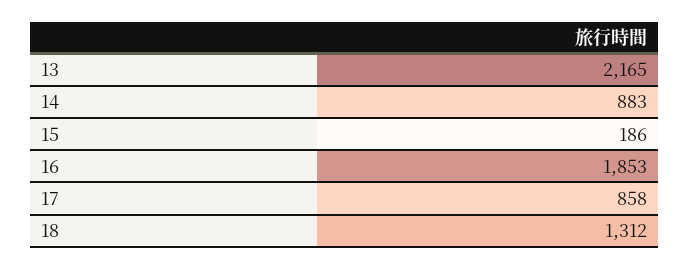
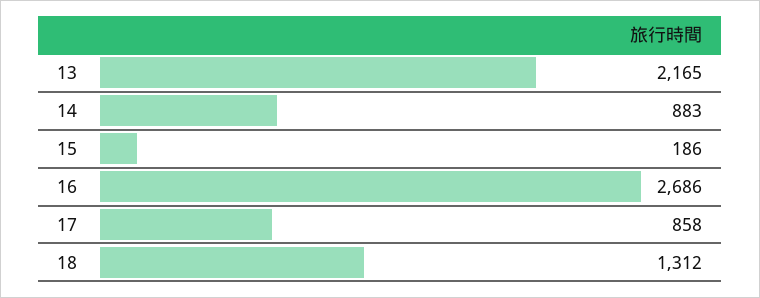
  {
    "13": 2165,
    "14": 883,
    "15": 186,
-   "16": 1853,
+   "16": 2686,
    "17": 858,
    "18": 1312
  }

